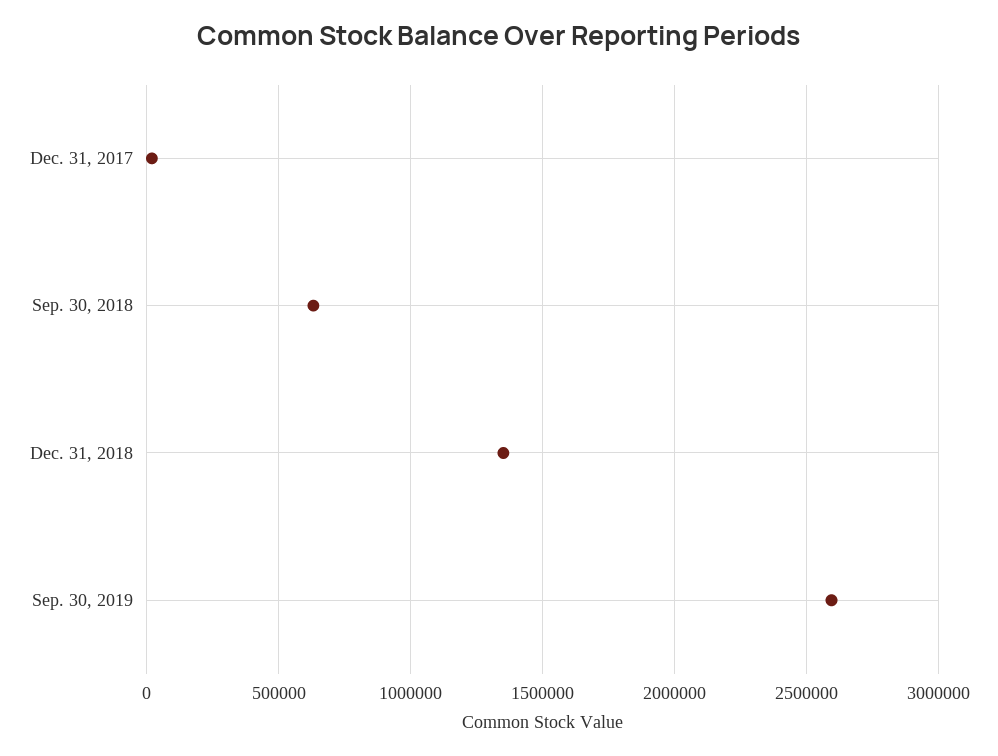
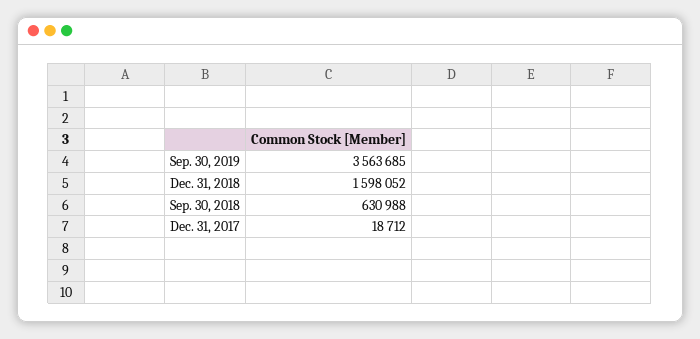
  {
    "Dec. 31, 2017": 18712,
    "Sep. 30, 2018": 630988,
-   "Dec. 31, 2018": 1350000,
+   "Dec. 31, 2018": 1598052,
-   "Sep. 30, 2019": 2600000
+   "Sep. 30, 2019": 3563685
  }

